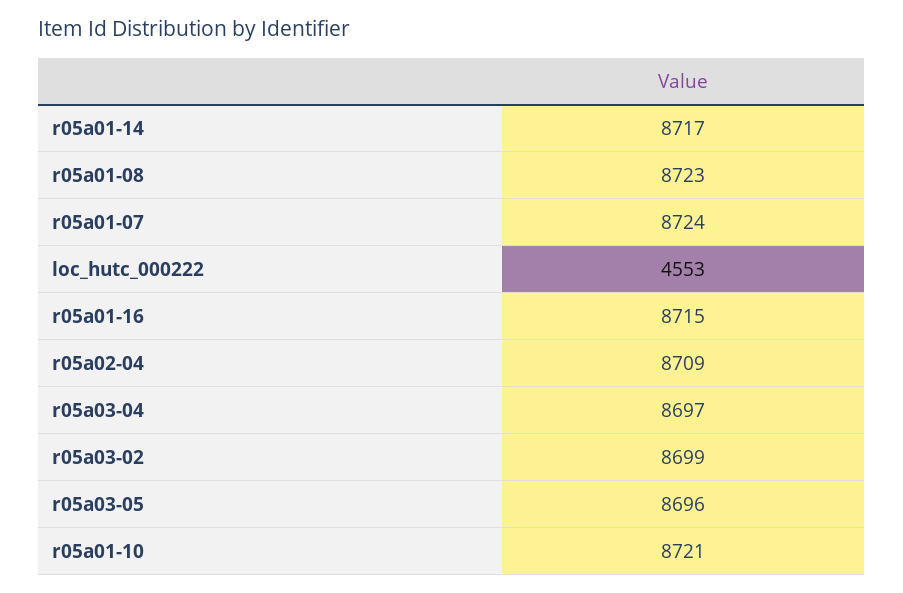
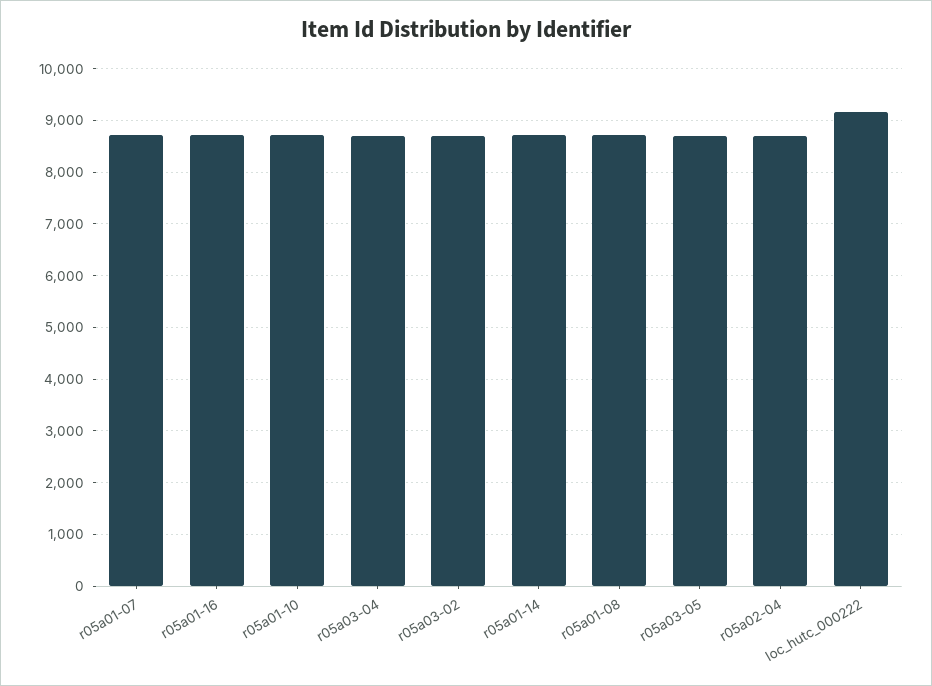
  {
    "r05a01-14": 8717,
    "r05a01-08": 8723,
    "r05a01-07": 8724,
-   "loc_hutc_000222": 4553,
+   "loc_hutc_000222": 9200,
    "r05a01-16": 8715,
    "r05a02-04": 8709,
    "r05a03-04": 8697,
    "r05a03-02": 8699,
    "r05a03-05": 8696,
    "r05a01-10": 8721
  }

